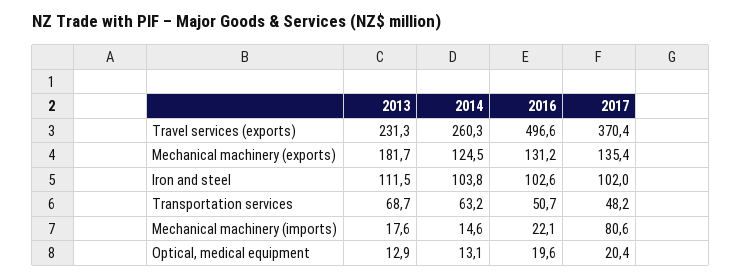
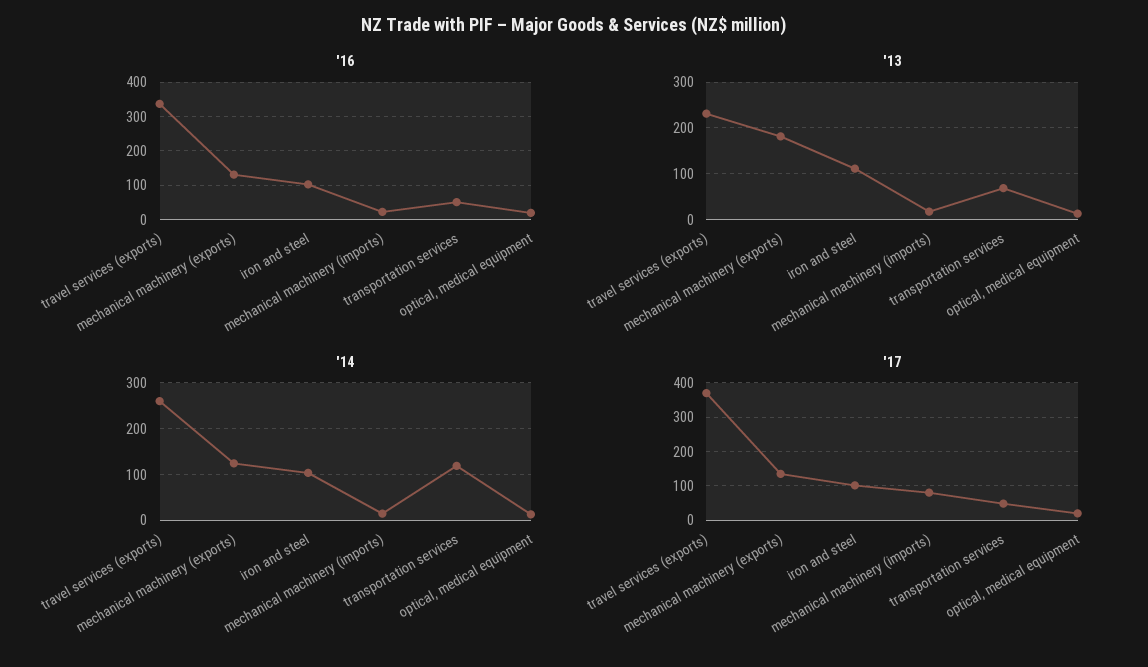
  {
    "2013": {
      "Travel services (exports)": 231.3,
      "Mechanical machinery (exports)": 181.7,
      "Iron and steel": 111.5,
      "Transportation services": 68.7,
      "Mechanical machinery (imports)": 17.6,
      "Optical, medical equipment": 12.9
    },
    "2014": {
      "Travel services (exports)": 260.3,
      "Mechanical machinery (exports)": 124.5,
      "Iron and steel": 103.8,
-     "Transportation services": 63.2,
+     "Transportation services": 120,
      "Mechanical machinery (imports)": 14.6,
      "Optical, medical equipment": 13.1
    },
    "2016": {
-     "Travel services (exports)": 496.6,
+     "Travel services (exports)": 340,
      "Mechanical machinery (exports)": 131.2,
      "Iron and steel": 102.6,
      "Transportation services": 50.7,
      "Mechanical machinery (imports)": 22.1,
      "Optical, medical equipment": 19.6
    },
    "2017": {
      "Travel services (exports)": 370.4,
      "Mechanical machinery (exports)": 135.4,
      "Iron and steel": 102,
      "Transportation services": 48.2,
      "Mechanical machinery (imports)": 80.6,
      "Optical, medical equipment": 20.4
    }
  }

